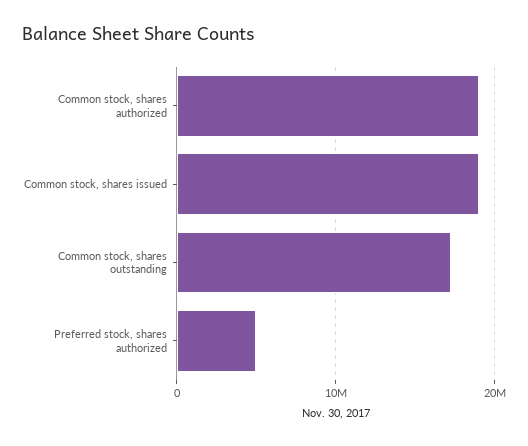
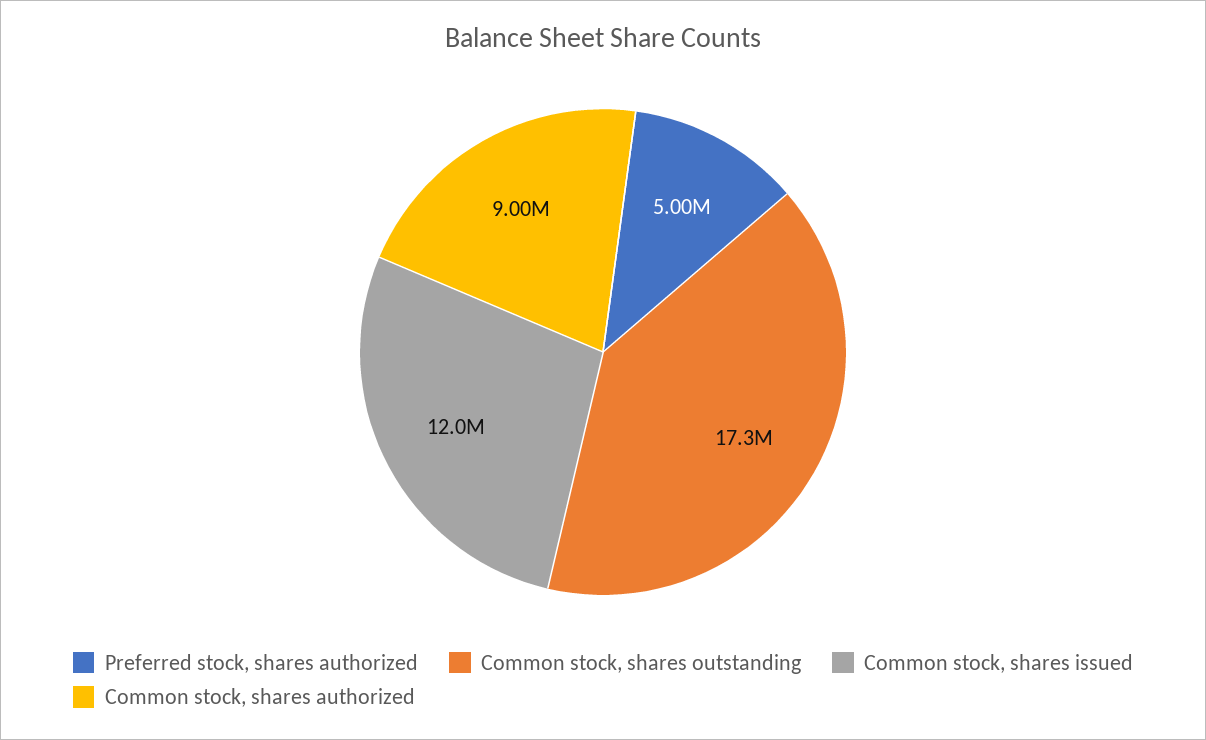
  {
-   "Common stock, shares authorized": 19000000,
+   "Common stock, shares authorized": 9000000,
-   "Common stock, shares issued": 19000000,
+   "Common stock, shares issued": 12000000,
    "Common stock, shares outstanding": 17300000,
    "Preferred stock, shares authorized": 5000000
  }

